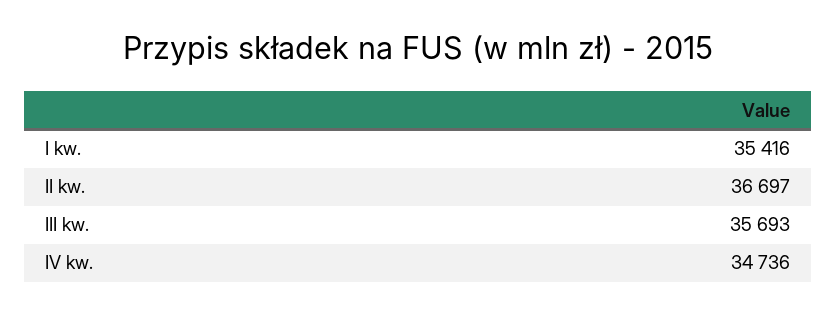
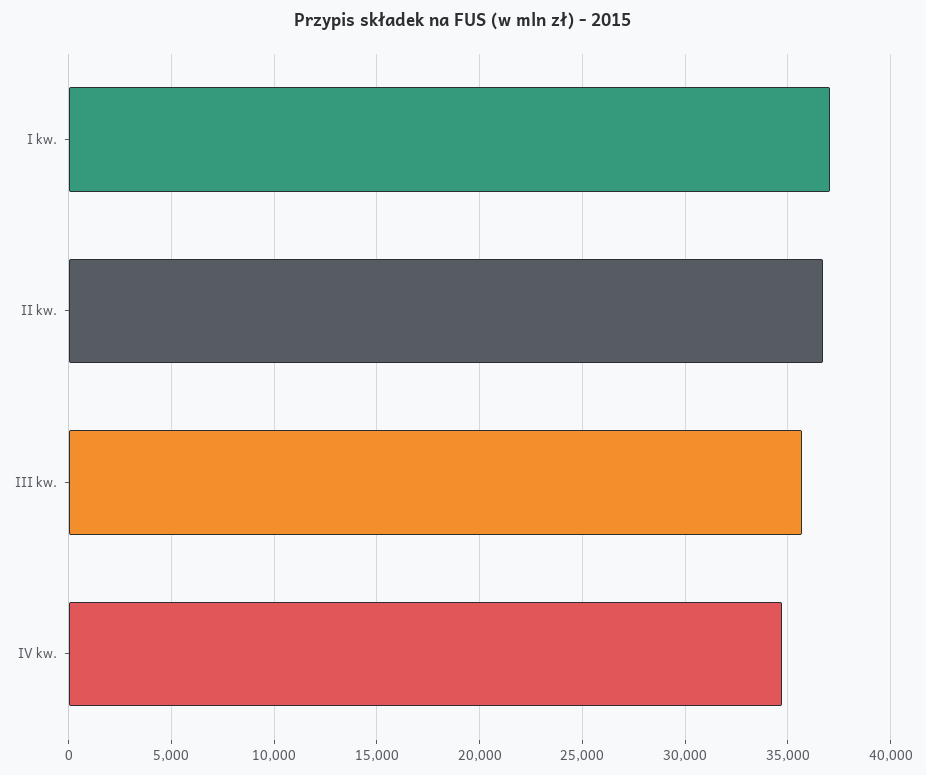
  {
-   "I kw.": 35416,
+   "I kw.": 37000,
    "II kw.": 36697,
    "III kw.": 35693,
    "IV kw.": 34736
  }

